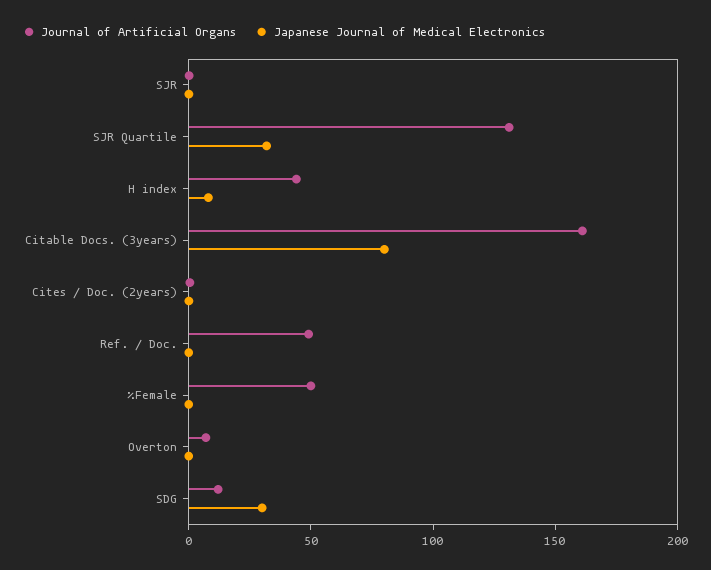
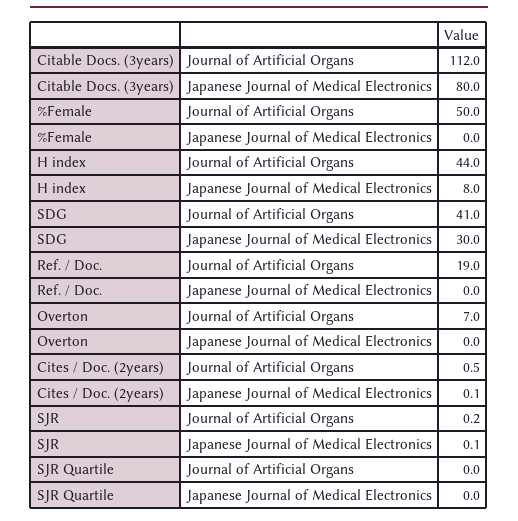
  {
    "Journal of Artificial Organs": {
      "SJR": 0.2,
-     "SJR Quartile": 130,
+     "SJR Quartile": 0,
      "H index": 44,
-     "Citable Docs. (3years)": 160,
+     "Citable Docs. (3years)": 112,
      "Cites / Doc. (2years)": 0.5,
-     "Ref. / Doc.": 50,
+     "Ref. / Doc.": 19,
      "%Female": 50,
      "Overton": 7,
-     "SDG": 10
+     "SDG": 41
    },
    "Japanese Journal of Medical Electronics": {
      "SJR": 0.1,
-     "SJR Quartile": 30,
+     "SJR Quartile": 0,
      "H index": 8,
      "Citable Docs. (3years)": 80,
      "Cites / Doc. (2years)": 0.1,
      "Ref. / Doc.": 0,
      "%Female": 0,
      "Overton": 0,
      "SDG": 30
    }
  }

